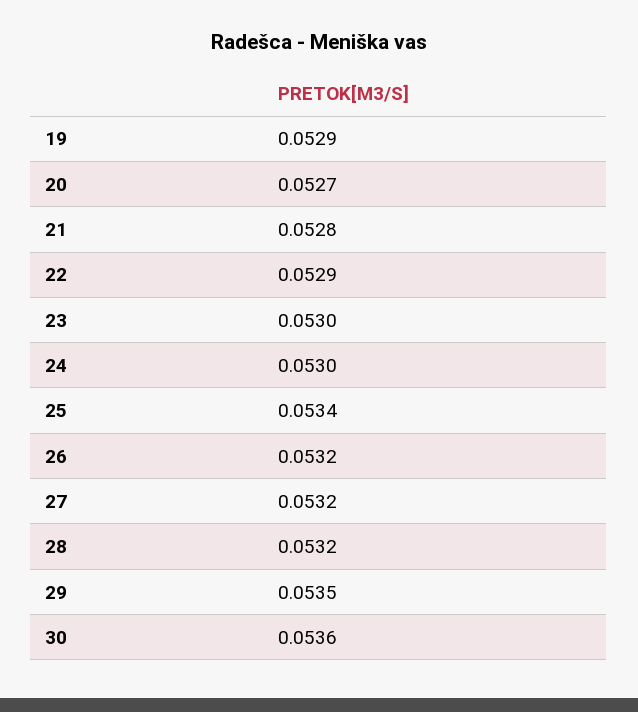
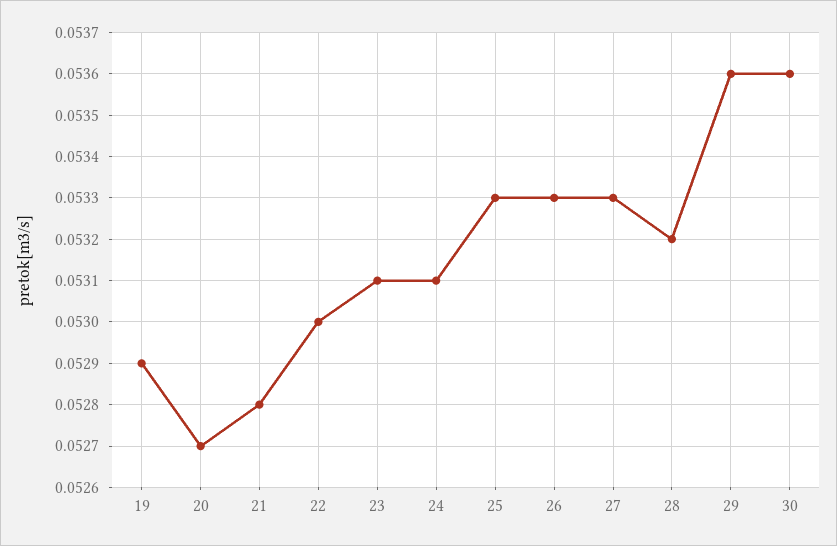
  {
    "19": 0.0529,
    "20": 0.0527,
    "21": 0.0528,
-   "22": 0.0529,
+   "22": 0.053,
-   "23": 0.053,
+   "23": 0.0531,
-   "24": 0.053,
+   "24": 0.0531,
-   "25": 0.0534,
+   "25": 0.0533,
-   "26": 0.0532,
+   "26": 0.0533,
-   "27": 0.0532,
+   "27": 0.0533,
    "28": 0.0532,
-   "29": 0.0535,
+   "29": 0.0536,
    "30": 0.0536
  }

